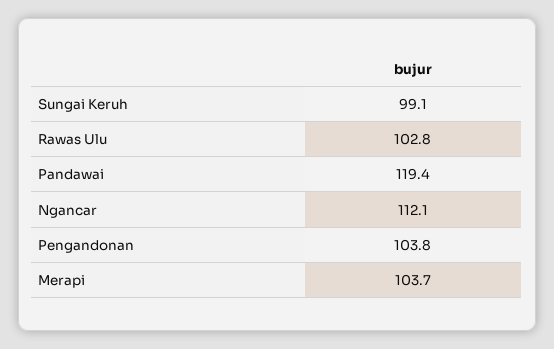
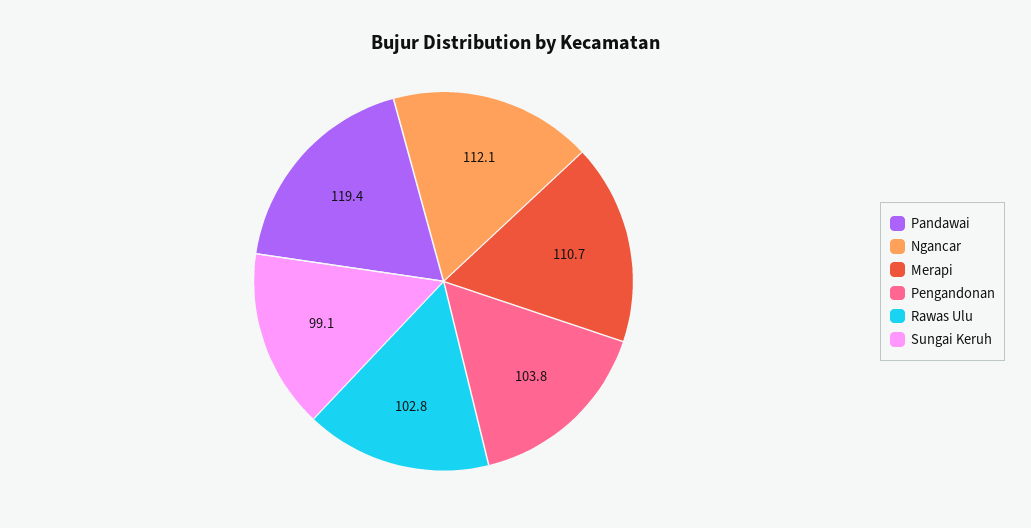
  {
    "Sungai Keruh": 99.1,
    "Rawas Ulu": 102.8,
    "Pandawai": 119.4,
    "Ngancar": 112.1,
    "Pengandonan": 103.8,
-   "Merapi": 103.7
+   "Merapi": 110.7
  }

